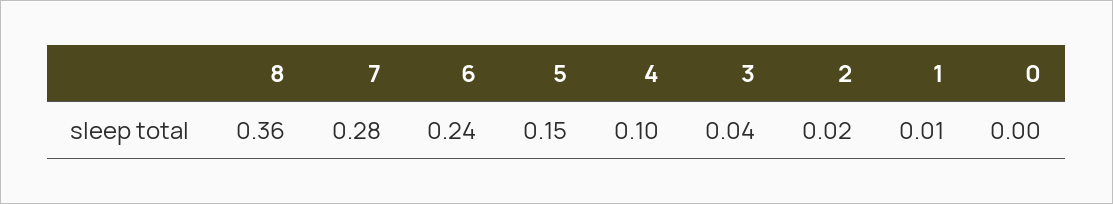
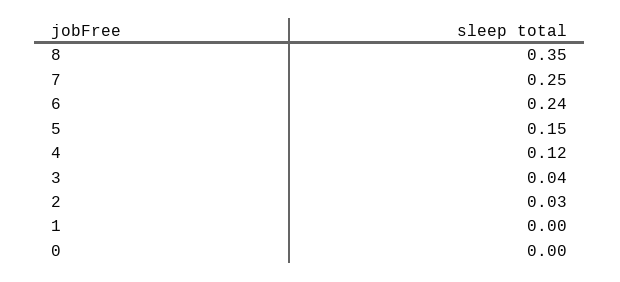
  {
-   "8": 0.36,
+   "8": 0.35,
-   "7": 0.28,
+   "7": 0.25,
    "6": 0.24,
    "5": 0.15,
-   "4": 0.1,
+   "4": 0.12,
    "3": 0.04,
-   "2": 0.02,
+   "2": 0.03,
-   "1": 0.01,
+   "1": 0,
    "0": 0
  }

